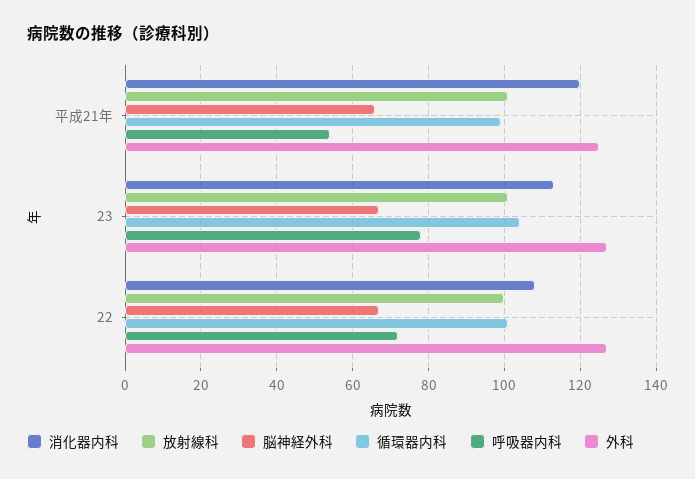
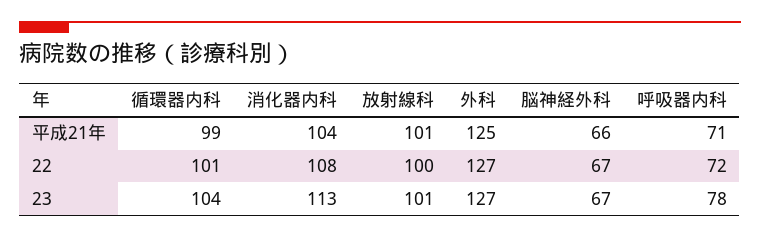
  {
    "消化器内科": {
-     "平成21年": 120,
+     "平成21年": 104,
      "23": 113,
      "22": 108
    },
    "放射線科": {
      "平成21年": 101,
      "23": 101,
      "22": 100
    },
    "脳神経外科": {
      "平成21年": 66,
      "23": 67,
      "22": 67
    },
    "循環器内科": {
      "平成21年": 99,
      "23": 104,
      "22": 101
    },
    "呼吸器内科": {
-     "平成21年": 55,
+     "平成21年": 71,
      "23": 78,
      "22": 72
    },
    "外科": {
      "平成21年": 125,
      "23": 127,
      "22": 127
    }
  }

